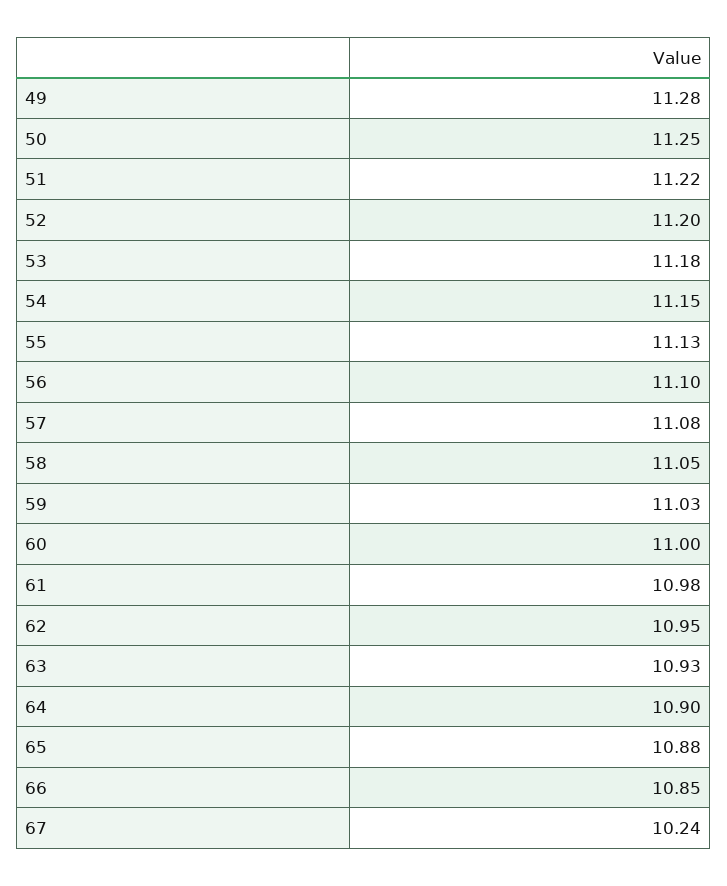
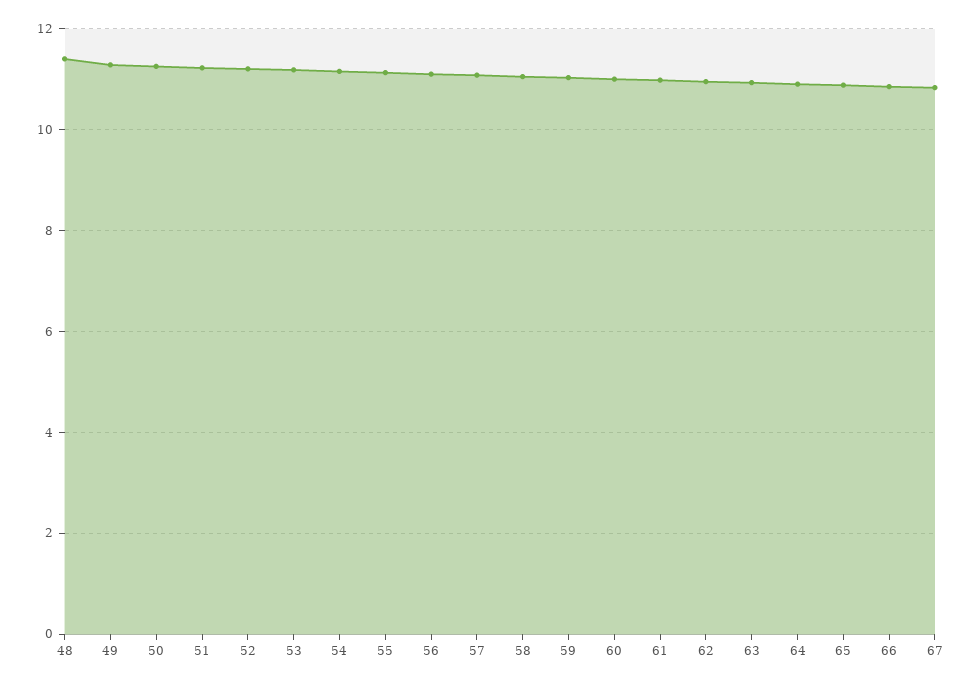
  {
    "49": 11.28,
    "50": 11.25,
    "51": 11.22,
    "52": 11.2,
    "53": 11.18,
    "54": 11.15,
    "55": 11.13,
    "56": 11.1,
    "57": 11.08,
    "58": 11.05,
    "59": 11.03,
    "60": 11,
    "61": 10.98,
    "62": 10.95,
    "63": 10.93,
    "64": 10.9,
    "65": 10.88,
    "66": 10.85,
-   "67": 10.24
+   "67": 10.8,
+   "48": 11.4
  }

